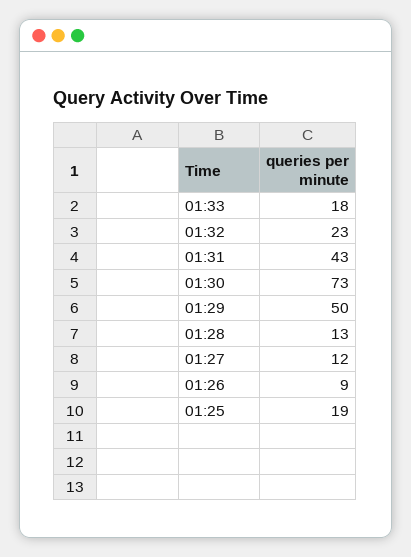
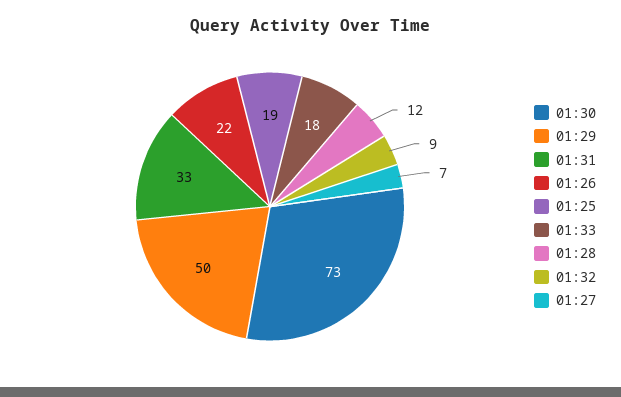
  {
    "01:33": 18,
-   "01:32": 23,
+   "01:32": 9,
-   "01:31": 43,
+   "01:31": 33,
    "01:30": 73,
    "01:29": 50,
-   "01:28": 13,
+   "01:28": 12,
-   "01:27": 12,
+   "01:27": 7,
-   "01:26": 9,
+   "01:26": 22,
    "01:25": 19
  }

